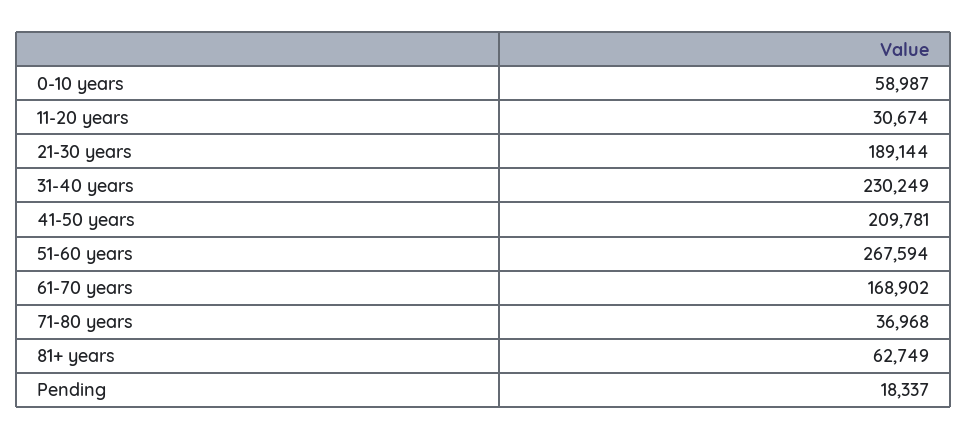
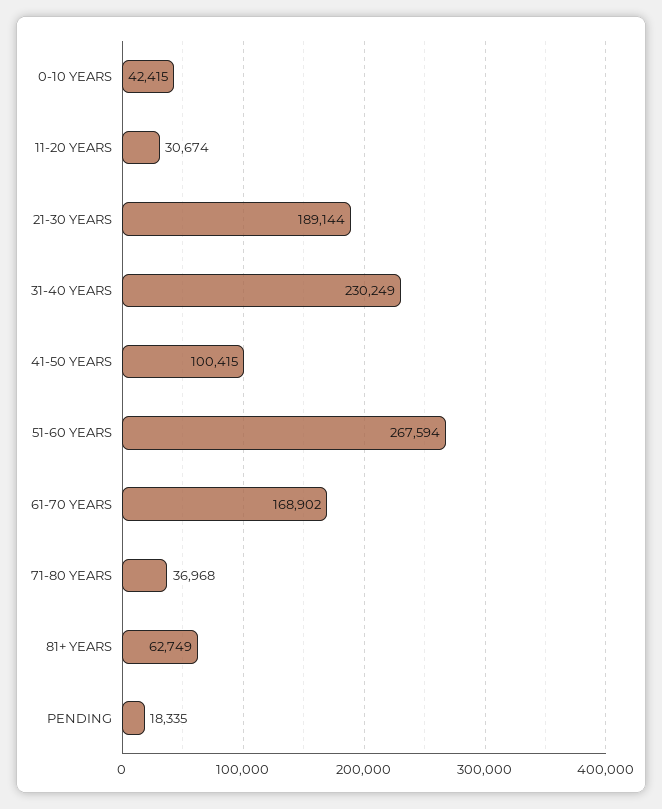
  {
-   "0-10 years": 58987,
+   "0-10 years": 42415,
    "11-20 years": 30674,
    "21-30 years": 189144,
    "31-40 years": 230249,
-   "41-50 years": 209781,
+   "41-50 years": 100415,
    "51-60 years": 267594,
    "61-70 years": 168902,
    "71-80 years": 36968,
    "81+ years": 62749,
-   "Pending": 18337
+   "Pending": 18335
  }

